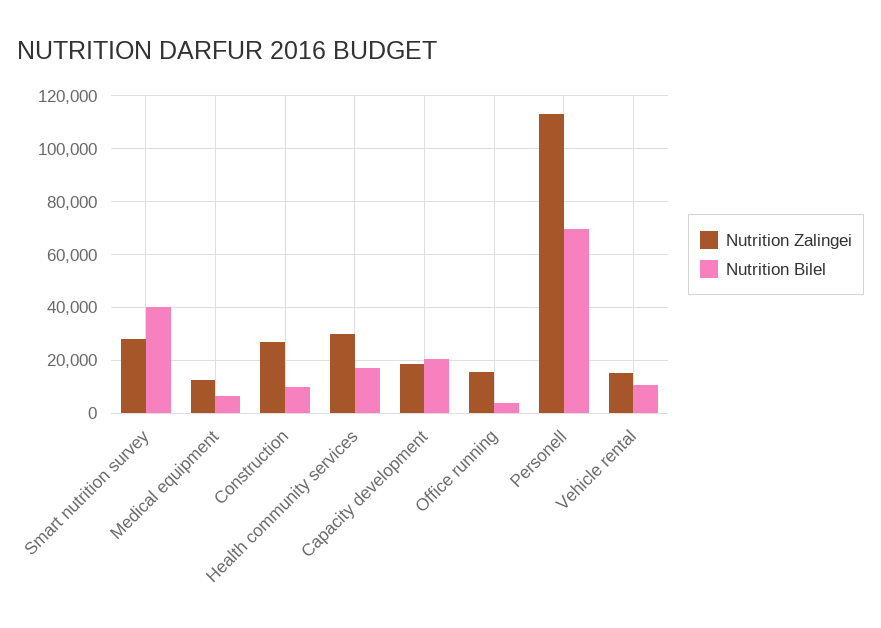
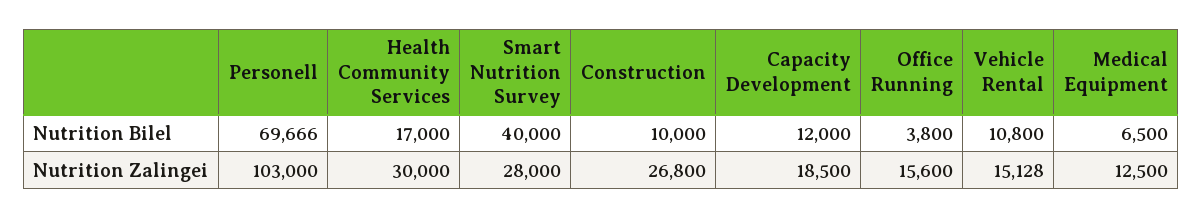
  {
    "Nutrition Zalingei": {
      "Smart nutrition survey": 28000,
      "Medical equipment": 12500,
      "Construction": 26800,
      "Health community services": 30000,
      "Capacity development": 18500,
      "Office running": 15600,
-     "Personell": 112500,
+     "Personell": 103000,
      "Vehicle rental": 15128
    },
    "Nutrition Bilel": {
      "Smart nutrition survey": 40000,
      "Medical equipment": 6500,
      "Construction": 10000,
      "Health community services": 17000,
-     "Capacity development": 20000,
+     "Capacity development": 12000,
      "Office running": 3800,
      "Personell": 69666,
      "Vehicle rental": 10800
    }
  }

